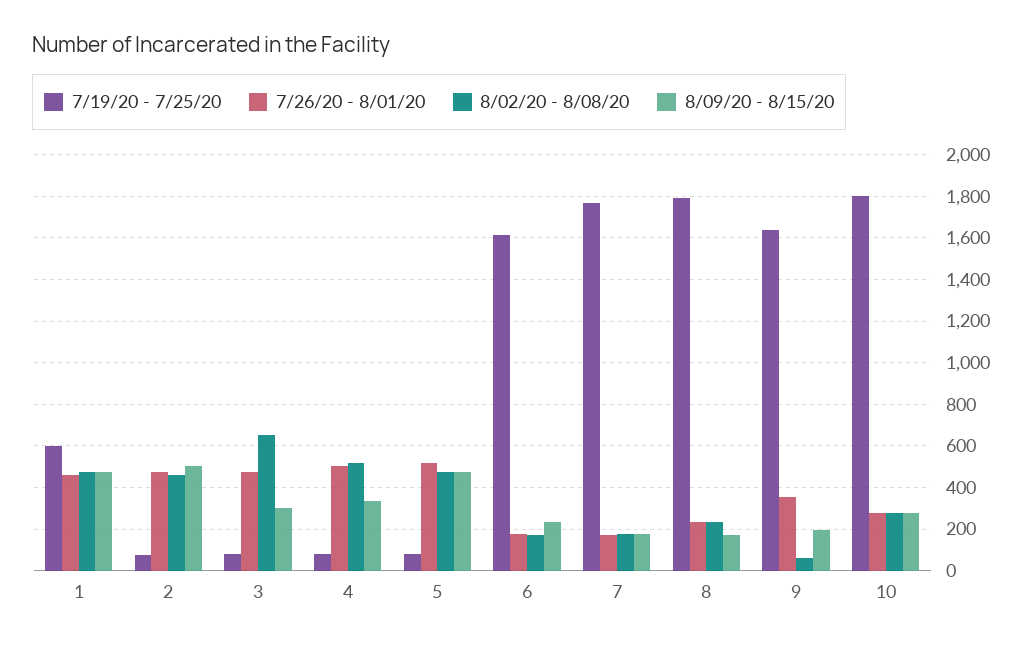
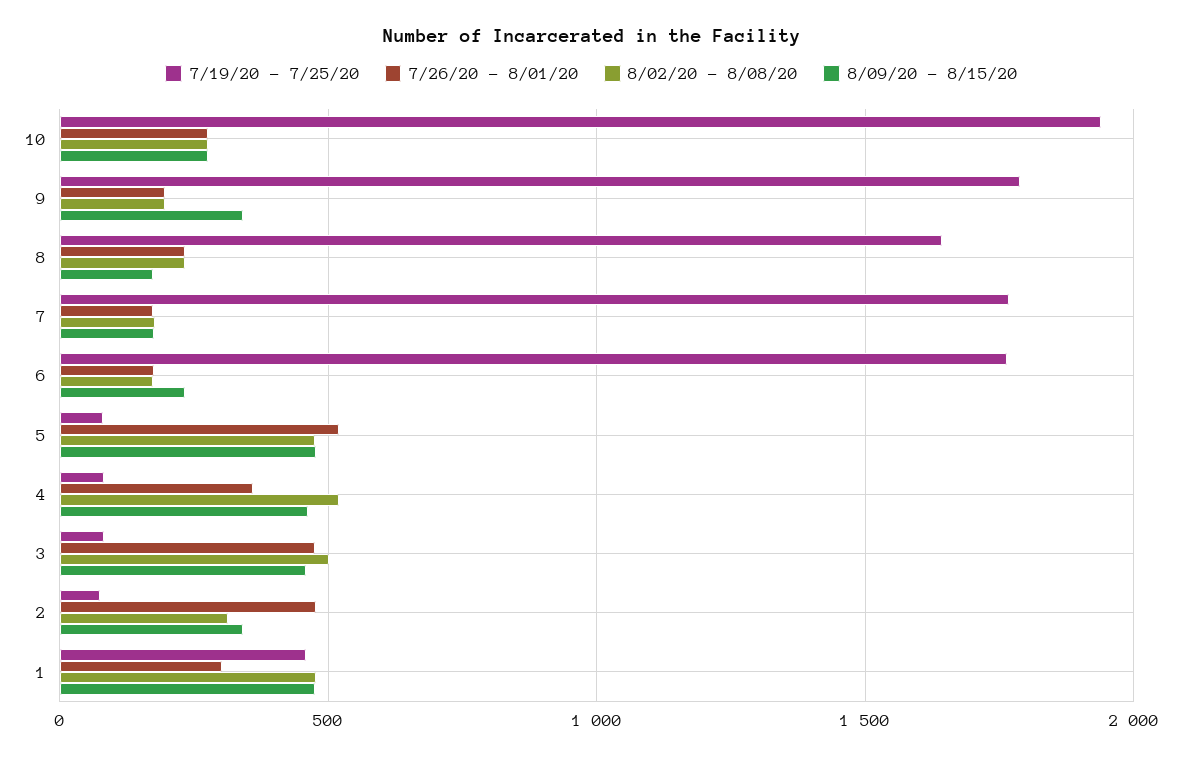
  {
    "7/19/20 - 7/25/20": {
-     "1": 600,
+     "1": 450,
      "2": 100,
      "3": 100,
      "4": 100,
      "5": 100,
-     "6": 1600,
+     "6": 1750,
      "7": 1750,
-     "8": 1800,
+     "8": 1650,
-     "9": 1650,
+     "9": 1800,
-     "10": 1800
+     "10": 1950
    },
    "7/26/20 - 8/01/20": {
-     "1": 450,
+     "1": 300,
      "2": 500,
      "3": 500,
-     "4": 500,
+     "4": 350,
      "5": 500,
      "6": 200,
      "7": 150,
      "8": 250,
-     "9": 350,
+     "9": 200,
      "10": 300
    },
    "8/02/20 - 8/08/20": {
      "1": 500,
-     "2": 450,
+     "2": 300,
-     "3": 650,
+     "3": 500,
      "4": 500,
      "5": 500,
      "6": 150,
      "7": 200,
      "8": 250,
-     "9": 50,
+     "9": 200,
      "10": 300
    },
    "8/09/20 - 8/15/20": {
      "1": 500,
-     "2": 500,
+     "2": 350,
-     "3": 300,
+     "3": 450,
-     "4": 350,
+     "4": 450,
      "5": 500,
      "6": 250,
      "7": 200,
      "8": 150,
-     "9": 200,
+     "9": 350,
      "10": 300
    }
  }

